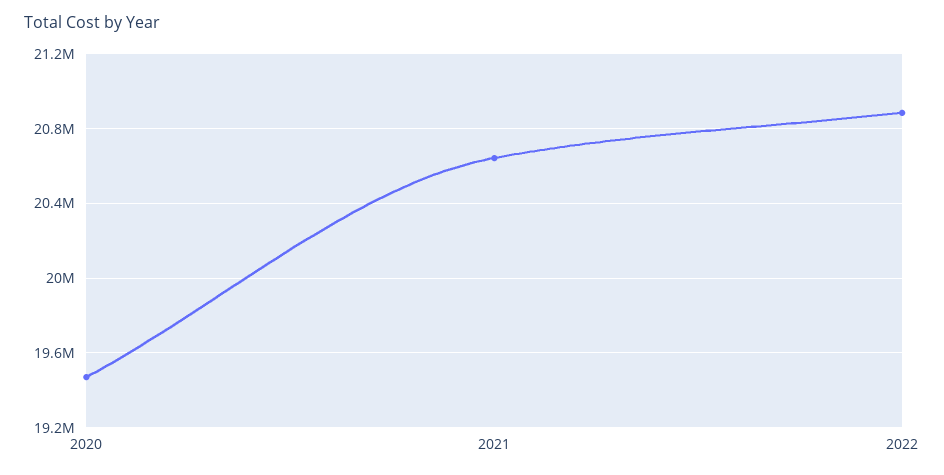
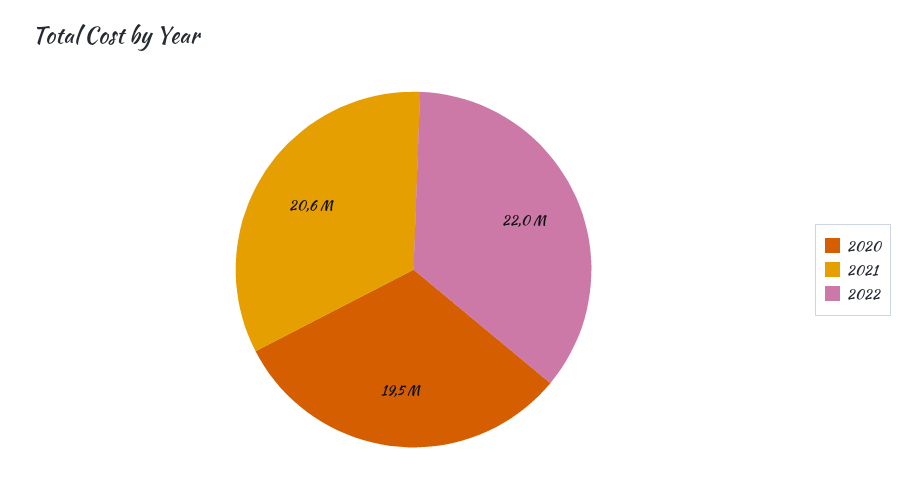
  {
    "2020": 19500000,
    "2021": 20600000,
-   "2022": 20900000
+   "2022": 22000000
  }

